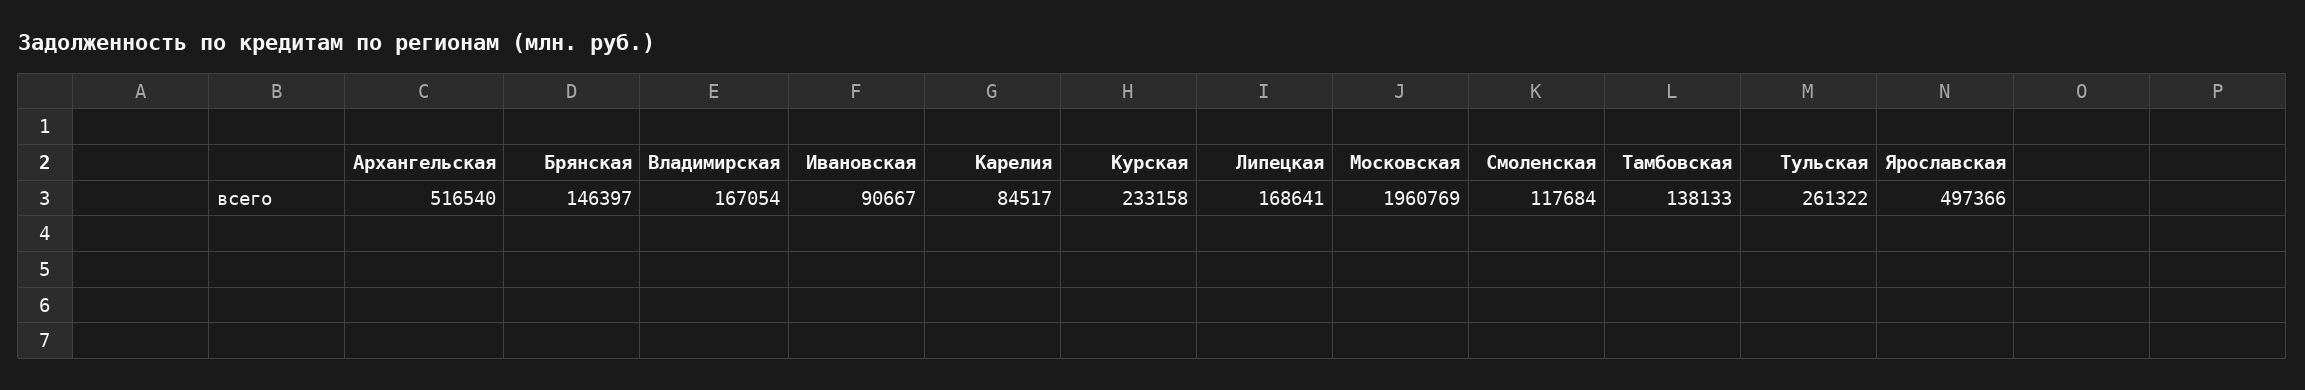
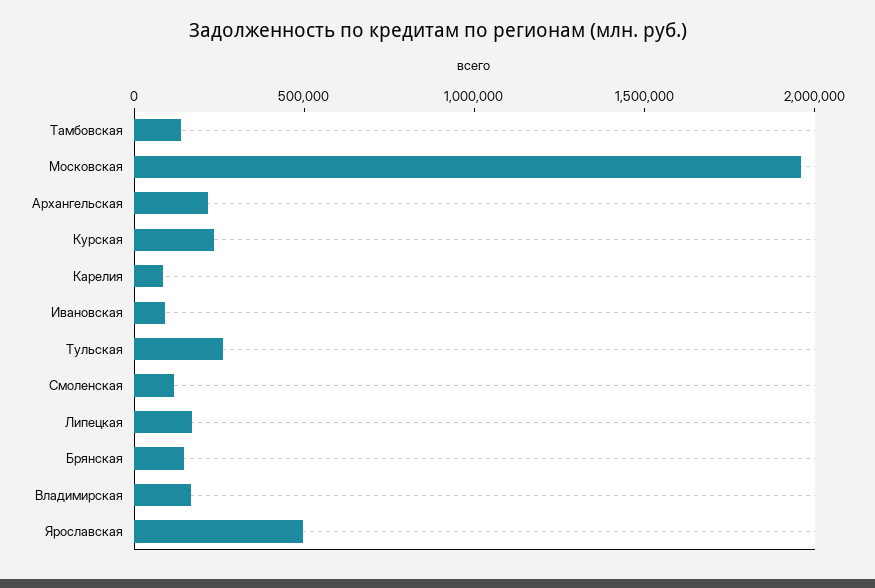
  {
-   "Архангельская": 516540,
+   "Архангельская": 200000,
    "Брянская": 146397,
    "Владимирская": 167054,
    "Ивановская": 90667,
    "Карелия": 84517,
    "Курская": 233158,
    "Липецкая": 168641,
    "Московская": 1960769,
    "Смоленская": 117684,
    "Тамбовская": 138133,
    "Тульская": 261322,
    "Ярославская": 497366
  }

